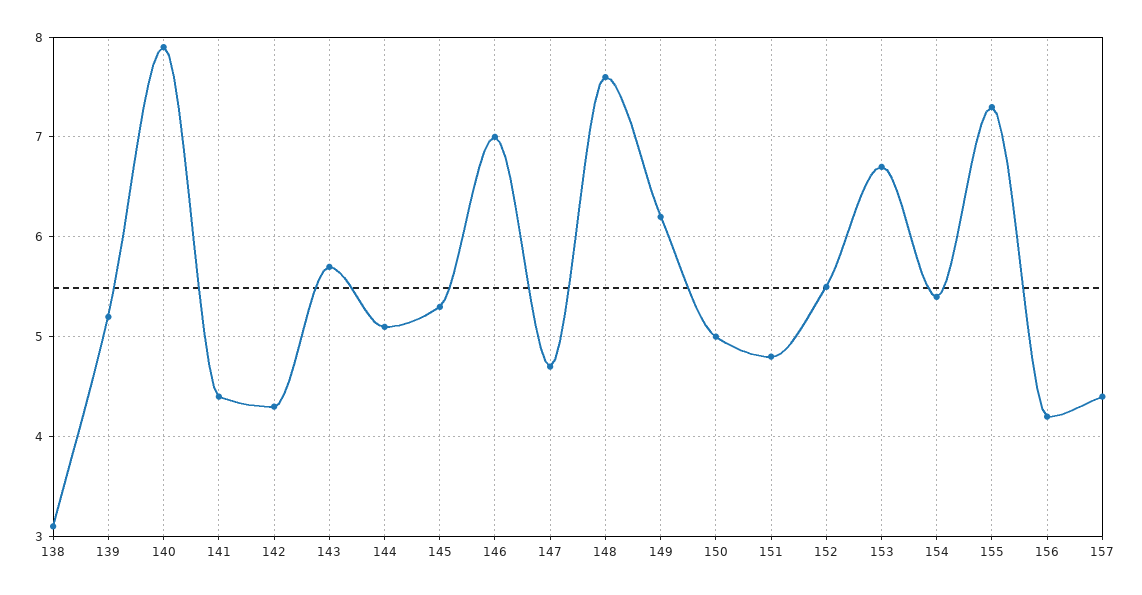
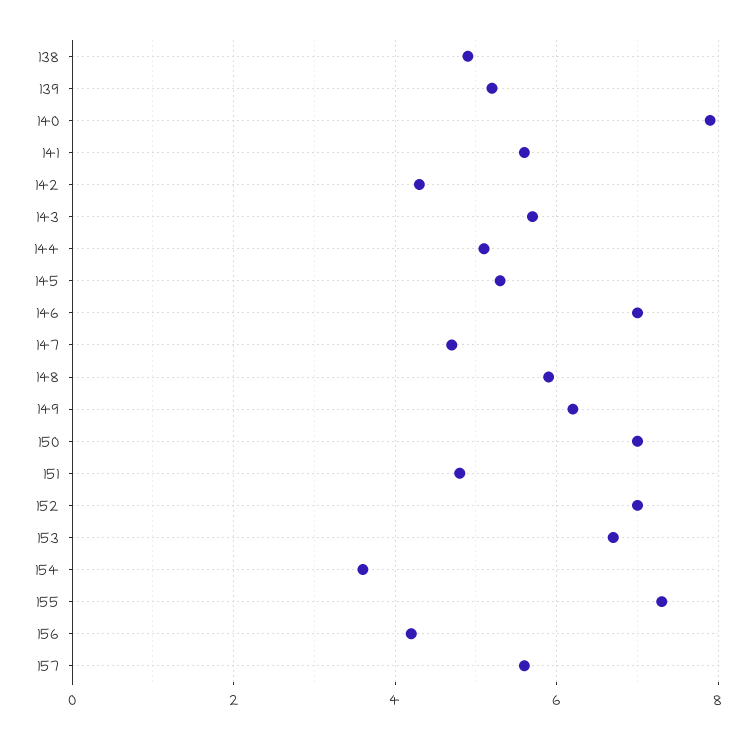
  {
-   "138": 3.1,
+   "138": 5,
    "139": 5.2,
    "140": 7.9,
-   "141": 4.4,
+   "141": 5.5,
    "142": 4.3,
    "143": 5.7,
    "144": 5.1,
    "145": 5.3,
    "146": 7,
    "147": 4.7,
-   "148": 7.6,
+   "148": 6,
    "149": 6.2,
-   "150": 5,
+   "150": 7,
    "151": 4.8,
-   "152": 5.5,
+   "152": 7,
    "153": 6.7,
-   "154": 5.4,
+   "154": 3.5,
    "155": 7.3,
    "156": 4.2,
-   "157": 4.4
+   "157": 5.5
  }

